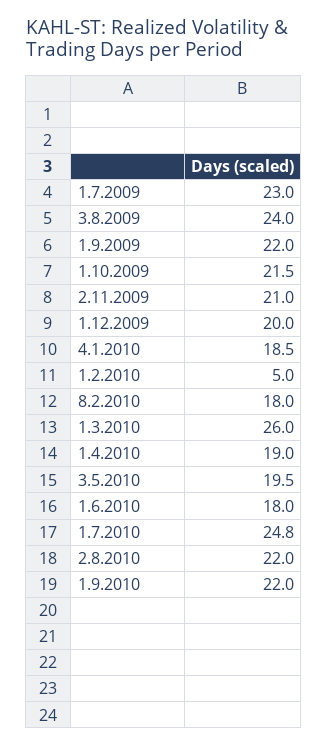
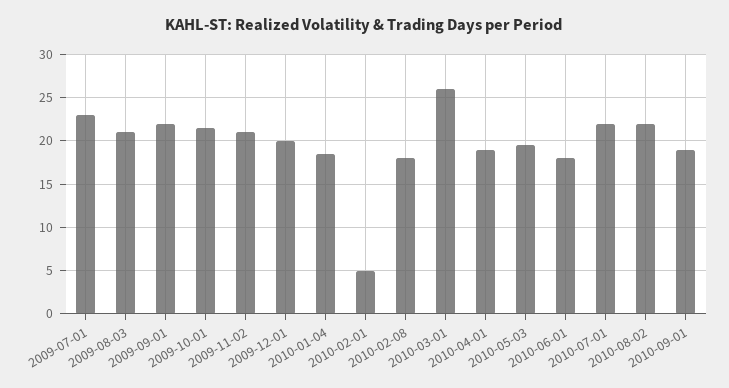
  {
    "1.7.2009": 23,
-   "3.8.2009": 24,
+   "3.8.2009": 21,
    "1.9.2009": 22,
    "1.10.2009": 21.5,
    "2.11.2009": 21,
    "1.12.2009": 20,
    "4.1.2010": 18.5,
    "1.2.2010": 5,
    "8.2.2010": 18,
    "1.3.2010": 26,
    "1.4.2010": 19,
    "3.5.2010": 19.5,
    "1.6.2010": 18,
-   "1.7.2010": 24.8,
+   "1.7.2010": 22,
    "2.8.2010": 22,
-   "1.9.2010": 22
+   "1.9.2010": 19
  }

